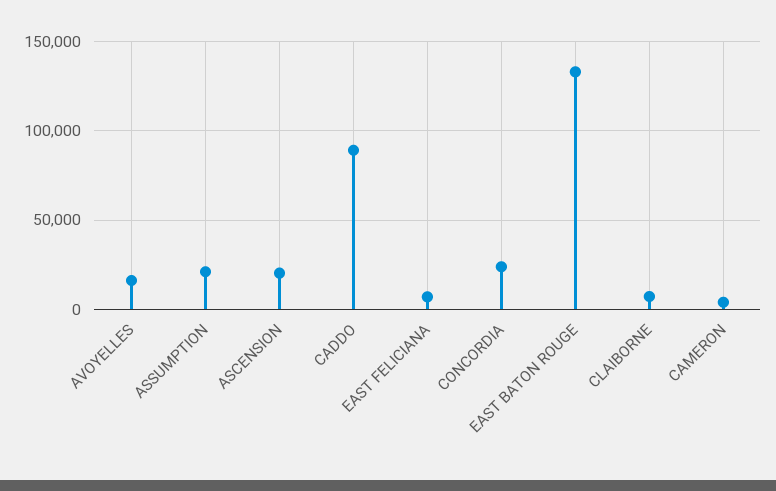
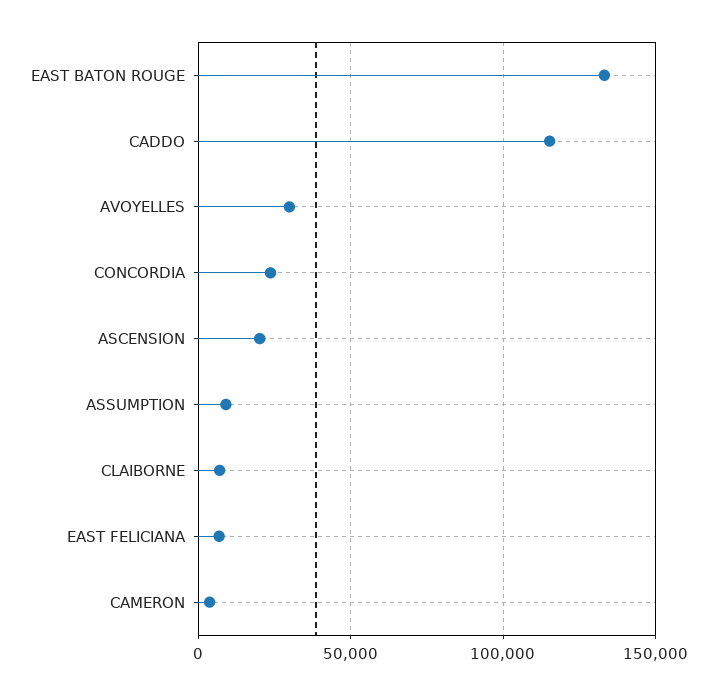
  {
-   "AVOYELLES": 15000,
+   "AVOYELLES": 30000,
-   "ASSUMPTION": 20000,
+   "ASSUMPTION": 10000,
    "ASCENSION": 20000,
-   "CADDO": 90000,
+   "CADDO": 115000,
    "EAST FELICIANA": 5000,
    "CONCORDIA": 25000,
    "EAST BATON ROUGE": 135000,
    "CLAIBORNE": 5000,
    "CAMERON": 5000
  }

